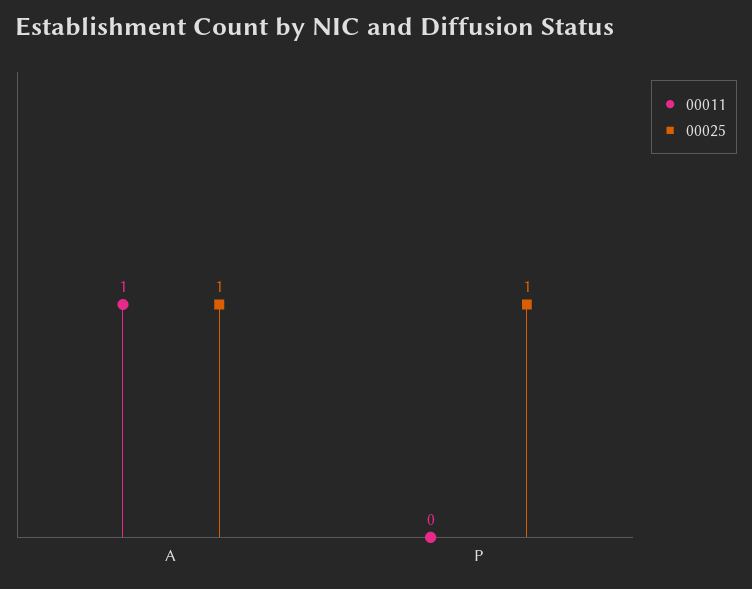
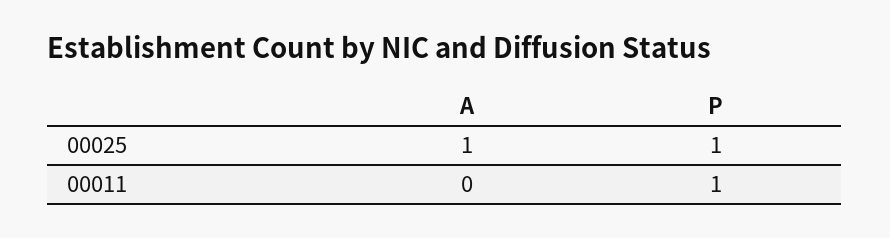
  {
    "00011": {
-     "A": 1,
+     "A": 0,
-     "P": 0
+     "P": 1
    },
    "00025": {
      "A": 1,
      "P": 1
    }
  }

